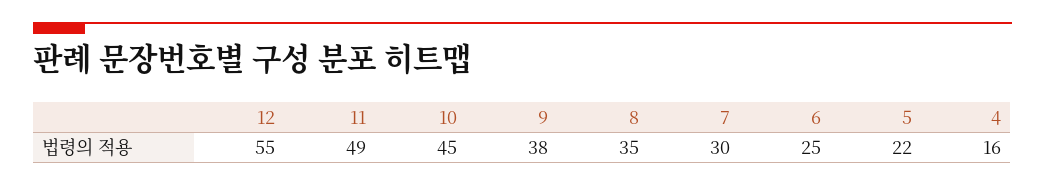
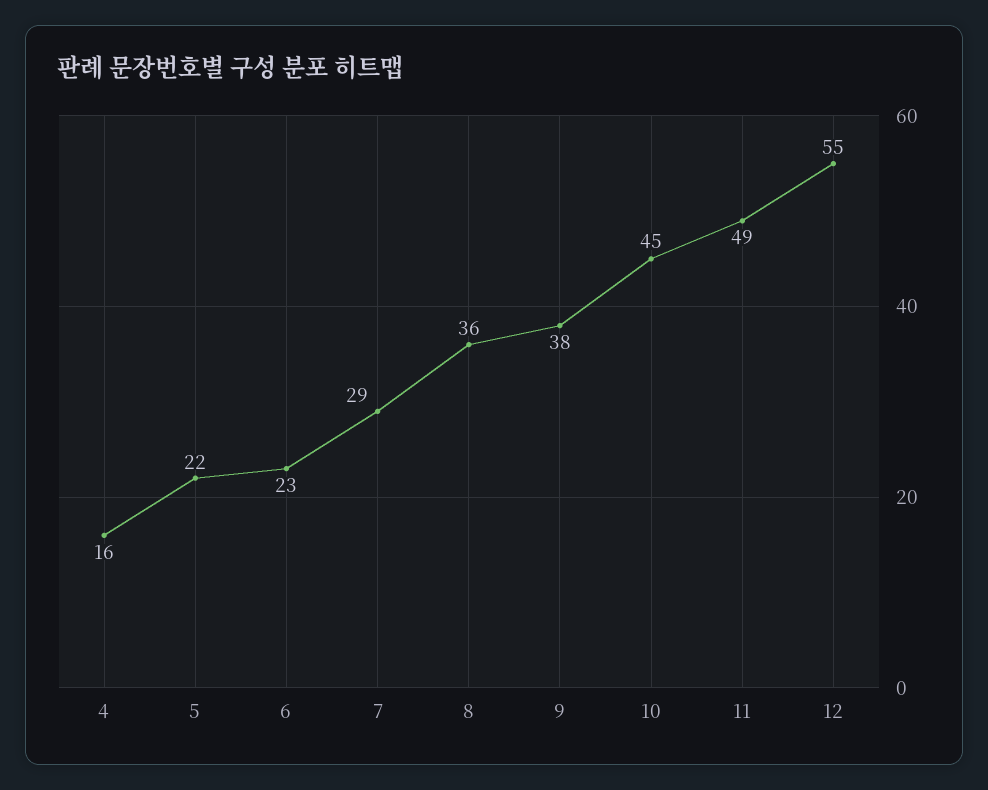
  {
    "12": 55,
    "11": 49,
    "10": 45,
    "9": 38,
-   "8": 35,
+   "8": 36,
-   "7": 30,
+   "7": 29,
-   "6": 25,
+   "6": 23,
    "5": 22,
    "4": 16
  }

